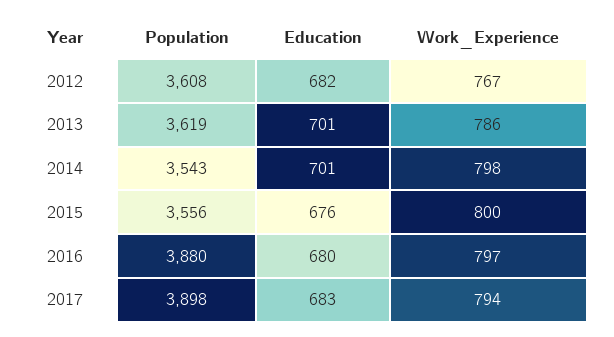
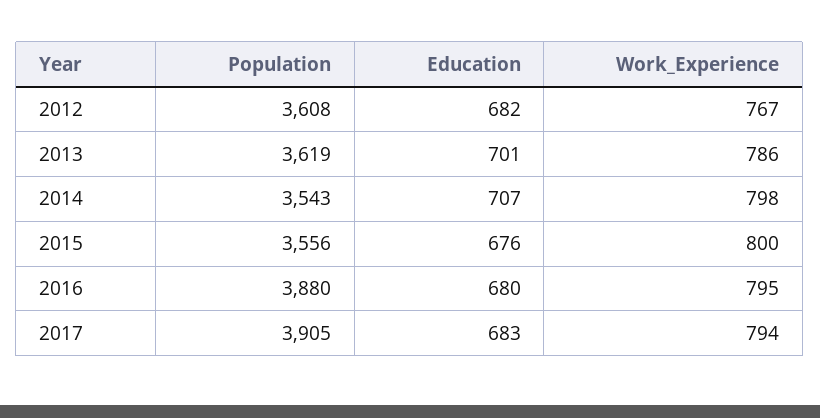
  {
    "Population": {
      "2012": 3608,
      "2013": 3619,
      "2014": 3543,
      "2015": 3556,
      "2016": 3880,
-     "2017": 3898
+     "2017": 3905
    },
    "Education": {
      "2012": 682,
      "2013": 701,
-     "2014": 701,
+     "2014": 707,
      "2015": 676,
      "2016": 680,
      "2017": 683
    },
    "Work_Experience": {
      "2012": 767,
      "2013": 786,
      "2014": 798,
      "2015": 800,
-     "2016": 797,
+     "2016": 795,
      "2017": 794
    }
  }

